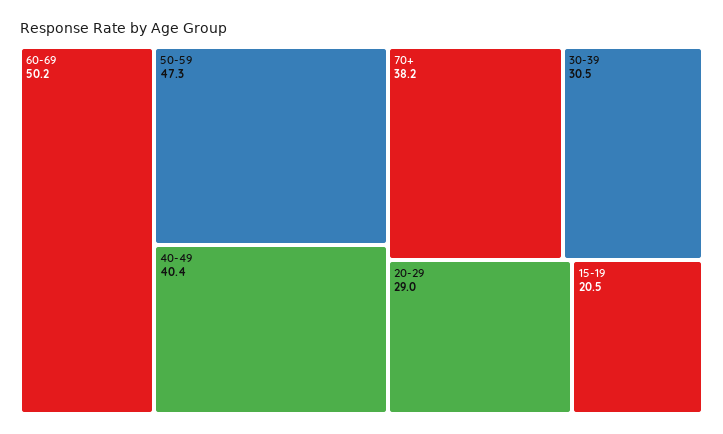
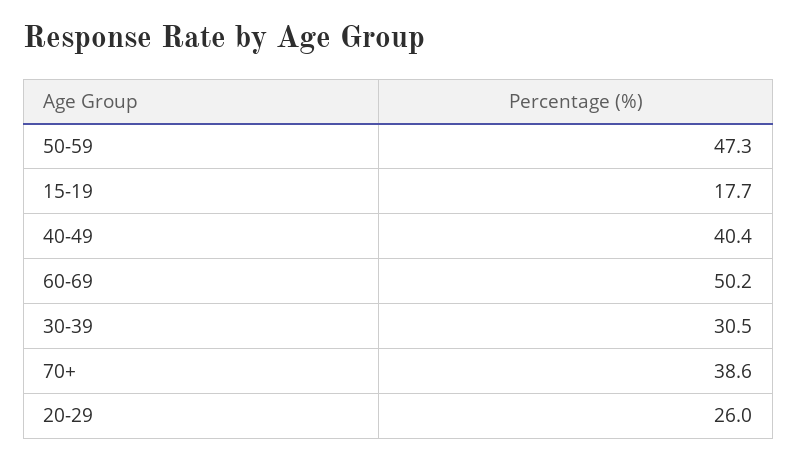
  {
    "60-69": 50.2,
    "50-59": 47.3,
    "40-49": 40.4,
-   "70+": 38.2,
+   "70+": 38.6,
    "30-39": 30.5,
-   "20-29": 29,
+   "20-29": 26,
-   "15-19": 20.5
+   "15-19": 17.7
  }

